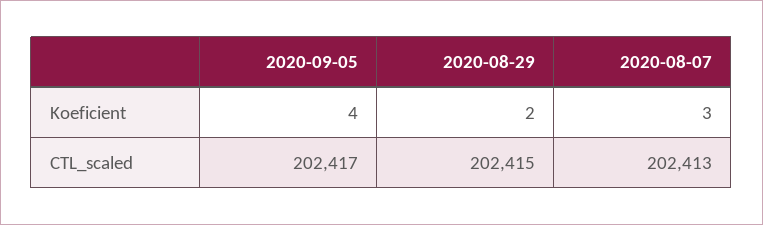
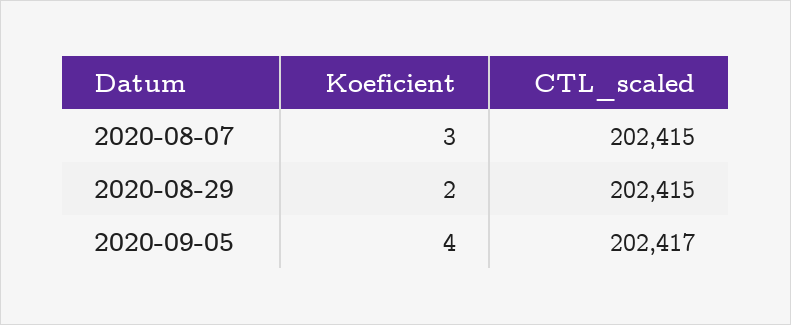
  {
    "2020-09-05": {
      "Koeficient": 4,
      "CTL_scaled": 202417
    },
    "2020-08-29": {
      "Koeficient": 2,
      "CTL_scaled": 202415
    },
    "2020-08-07": {
      "Koeficient": 3,
-     "CTL_scaled": 202413
+     "CTL_scaled": 202415
    }
  }

